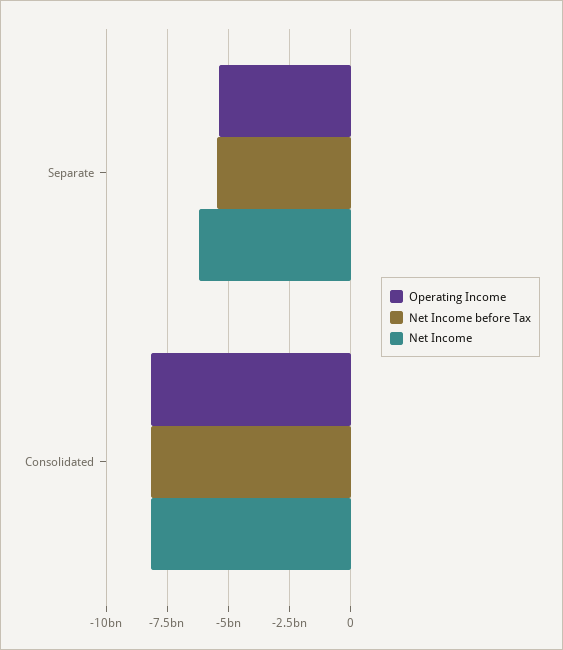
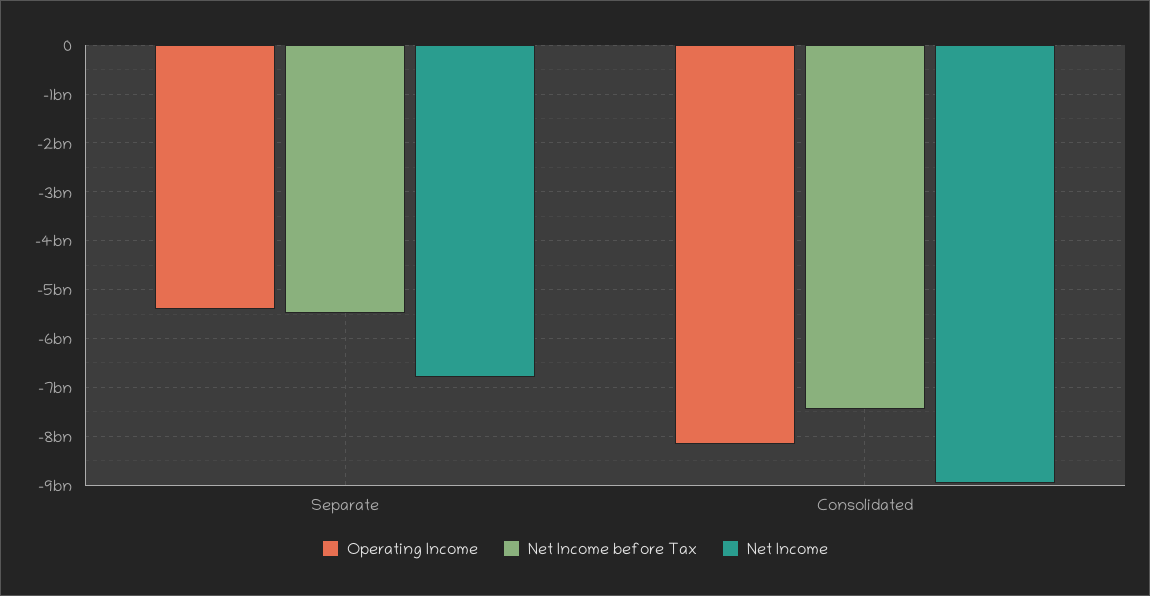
  {
    "Operating Income": {
      "Separate": -5400000000,
      "Consolidated": -8200000000
    },
    "Net Income before Tax": {
      "Separate": -5400000000,
-     "Consolidated": -8250000000
+     "Consolidated": -7400000000
    },
    "Net Income": {
-     "Separate": -6250000000,
+     "Separate": -6800000000,
-     "Consolidated": -8250000000
+     "Consolidated": -9000000000
    }
  }

